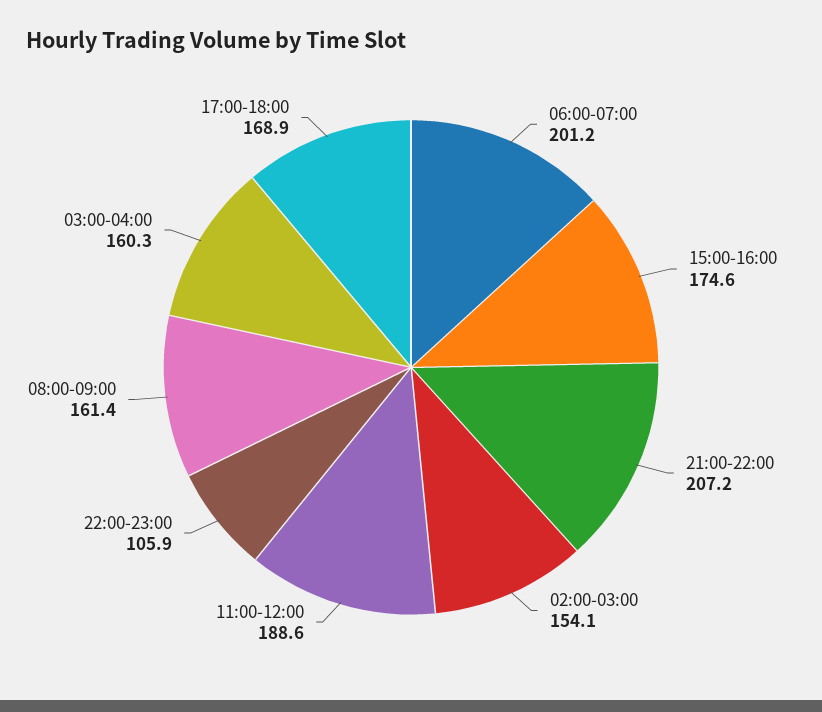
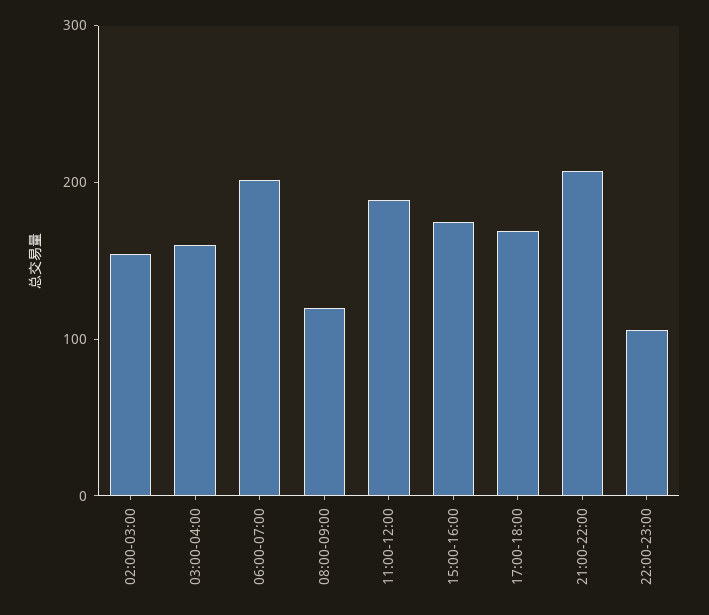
  {
    "06:00-07:00": 201.2,
    "15:00-16:00": 174.6,
    "21:00-22:00": 207.2,
    "02:00-03:00": 154.1,
    "11:00-12:00": 188.6,
    "22:00-23:00": 105.9,
-   "08:00-09:00": 161.4,
+   "08:00-09:00": 120,
    "03:00-04:00": 160.3,
    "17:00-18:00": 168.9
  }

